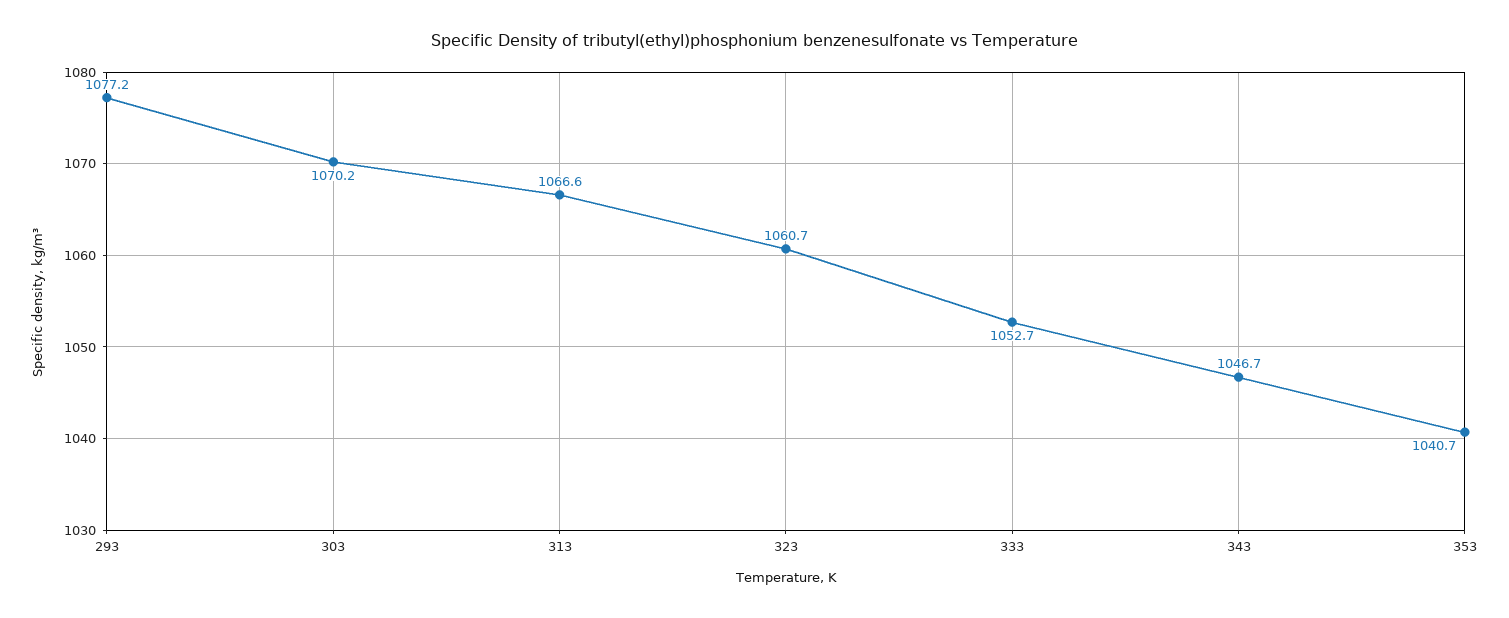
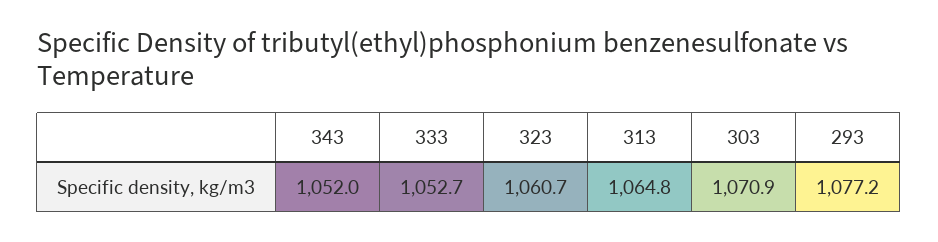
  {
    "293": 1077.2,
-   "303": 1070.2,
+   "303": 1070.9,
-   "313": 1066.6,
+   "313": 1064.8,
    "323": 1060.7,
    "333": 1052.7,
-   "343": 1046.7,
+   "343": 1052
-   "353": 1040.7
  }

